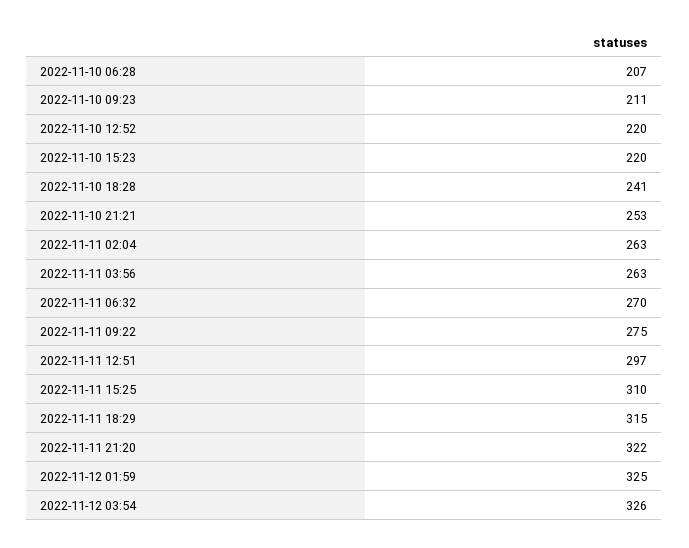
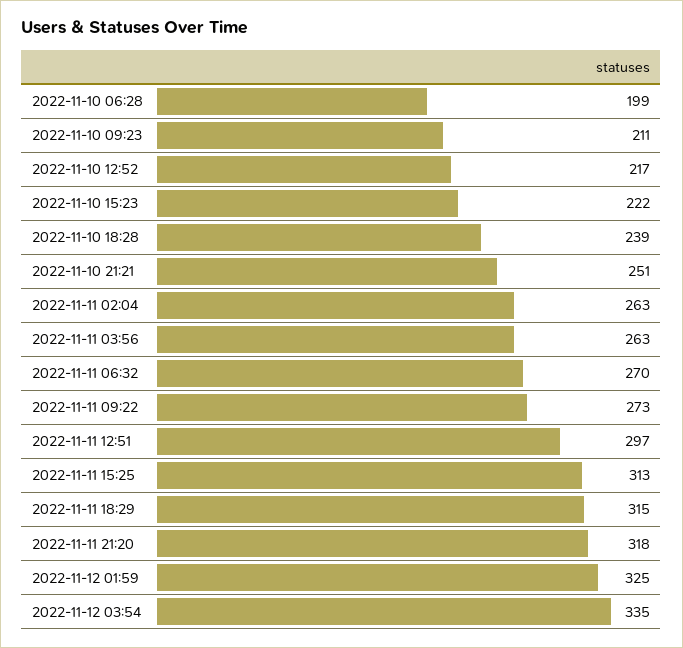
  {
-   "2022-11-10 06:28": 207,
+   "2022-11-10 06:28": 199,
    "2022-11-10 09:23": 211,
-   "2022-11-10 12:52": 220,
+   "2022-11-10 12:52": 217,
-   "2022-11-10 15:23": 220,
+   "2022-11-10 15:23": 222,
-   "2022-11-10 18:28": 241,
+   "2022-11-10 18:28": 239,
-   "2022-11-10 21:21": 253,
+   "2022-11-10 21:21": 251,
    "2022-11-11 02:04": 263,
    "2022-11-11 03:56": 263,
    "2022-11-11 06:32": 270,
-   "2022-11-11 09:22": 275,
+   "2022-11-11 09:22": 273,
    "2022-11-11 12:51": 297,
-   "2022-11-11 15:25": 310,
+   "2022-11-11 15:25": 313,
    "2022-11-11 18:29": 315,
-   "2022-11-11 21:20": 322,
+   "2022-11-11 21:20": 318,
    "2022-11-12 01:59": 325,
-   "2022-11-12 03:54": 326
+   "2022-11-12 03:54": 335
  }

